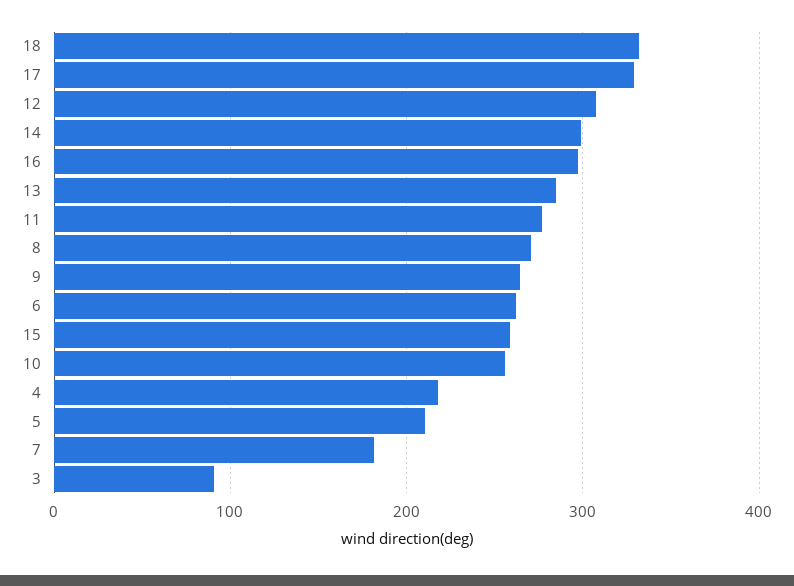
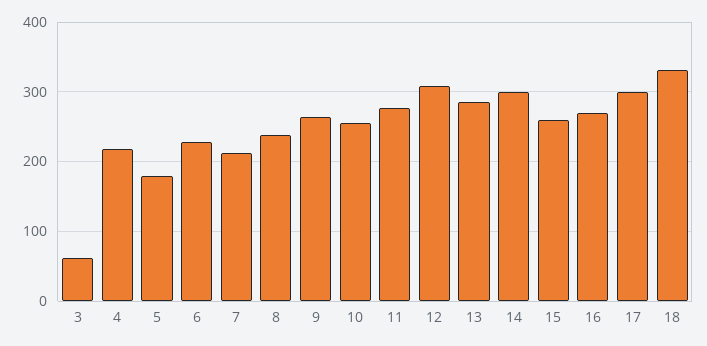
  {
    "18": 330,
-   "17": 330,
+   "17": 300,
    "12": 310,
    "14": 300,
-   "16": 300,
+   "16": 270,
    "13": 290,
    "11": 280,
-   "8": 270,
+   "8": 240,
    "9": 260,
-   "6": 260,
+   "6": 230,
    "15": 260,
    "10": 260,
    "4": 220,
-   "5": 210,
+   "5": 180,
-   "7": 180,
+   "7": 210,
-   "3": 90
+   "3": 60
  }

